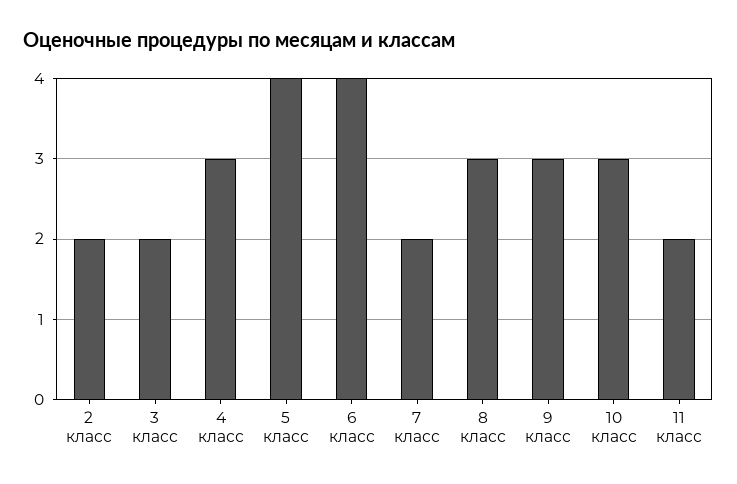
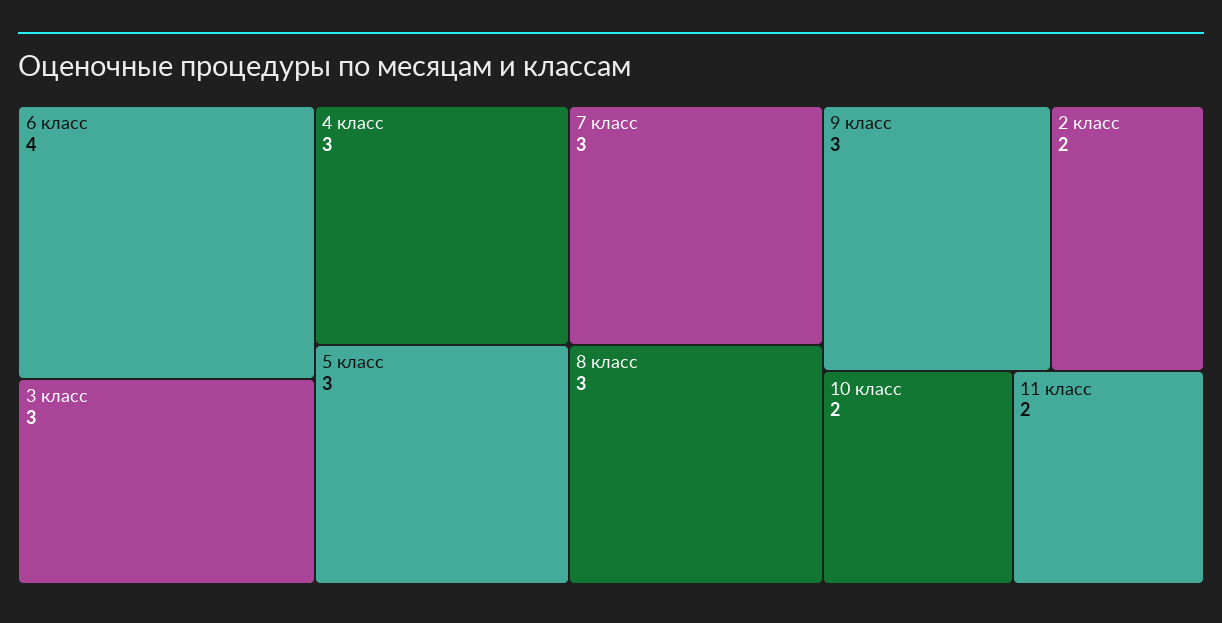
  {
    "2 класс": 2,
-   "3 класс": 2,
+   "3 класс": 3,
    "4 класс": 3,
-   "5 класс": 4,
+   "5 класс": 3,
    "6 класс": 4,
-   "7 класс": 2,
+   "7 класс": 3,
    "8 класс": 3,
    "9 класс": 3,
-   "10 класс": 3,
+   "10 класс": 2,
    "11 класс": 2
  }

